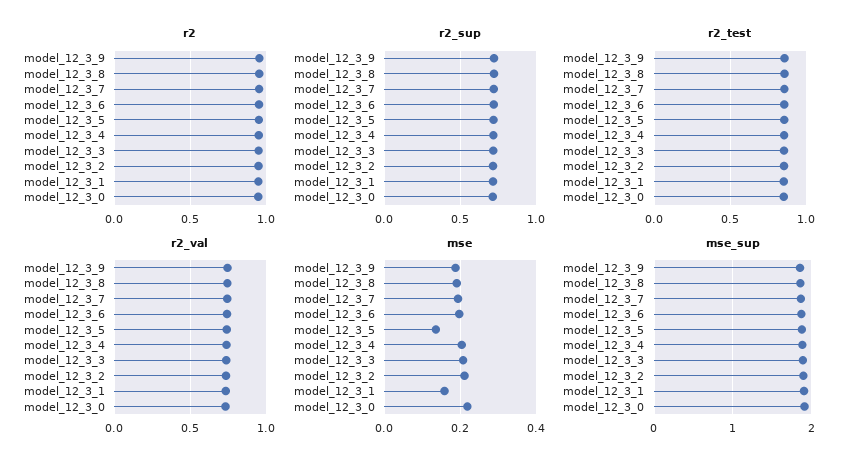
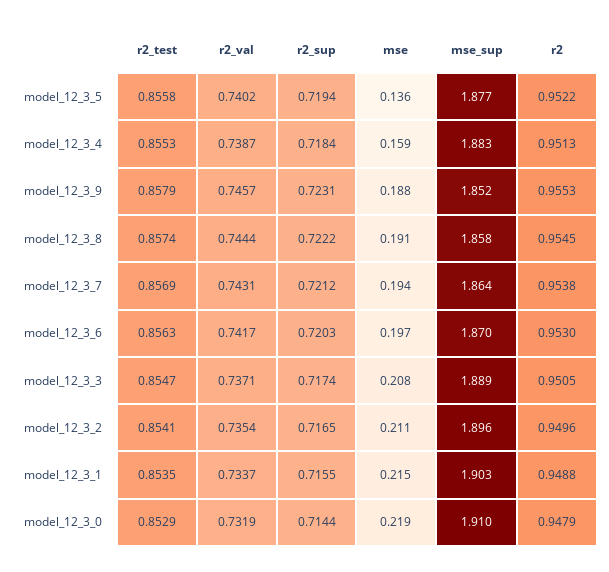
  {
    "r2": {
      "model_12_3_9": 0.9553,
      "model_12_3_8": 0.9545,
      "model_12_3_7": 0.9538,
      "model_12_3_6": 0.953,
      "model_12_3_5": 0.9522,
      "model_12_3_4": 0.9513,
      "model_12_3_3": 0.9505,
      "model_12_3_2": 0.9496,
      "model_12_3_1": 0.9488,
      "model_12_3_0": 0.9479
    },
    "r2_sup": {
      "model_12_3_9": 0.7231,
      "model_12_3_8": 0.7222,
      "model_12_3_7": 0.7212,
      "model_12_3_6": 0.7203,
      "model_12_3_5": 0.7194,
      "model_12_3_4": 0.7184,
      "model_12_3_3": 0.7174,
      "model_12_3_2": 0.7165,
      "model_12_3_1": 0.7155,
      "model_12_3_0": 0.7144
    },
    "r2_test": {
      "model_12_3_9": 0.8579,
      "model_12_3_8": 0.8574,
      "model_12_3_7": 0.8569,
      "model_12_3_6": 0.8563,
      "model_12_3_5": 0.8558,
      "model_12_3_4": 0.8553,
      "model_12_3_3": 0.8547,
      "model_12_3_2": 0.8541,
      "model_12_3_1": 0.8535,
      "model_12_3_0": 0.8529
    },
    "r2_val": {
      "model_12_3_9": 0.7457,
      "model_12_3_8": 0.7444,
      "model_12_3_7": 0.7431,
      "model_12_3_6": 0.7417,
      "model_12_3_5": 0.7402,
      "model_12_3_4": 0.7387,
      "model_12_3_3": 0.7371,
      "model_12_3_2": 0.7354,
      "model_12_3_1": 0.7337,
      "model_12_3_0": 0.7319
    },
    "mse": {
      "model_12_3_9": 0.188,
      "model_12_3_8": 0.191,
      "model_12_3_7": 0.194,
      "model_12_3_6": 0.197,
      "model_12_3_5": 0.136,
-     "model_12_3_4": 0.2,
+     "model_12_3_4": 0.159,
      "model_12_3_3": 0.208,
      "model_12_3_2": 0.211,
-     "model_12_3_1": 0.16,
+     "model_12_3_1": 0.215,
      "model_12_3_0": 0.219
    },
    "mse_sup": {
      "model_12_3_9": 1.852,
      "model_12_3_8": 1.858,
      "model_12_3_7": 1.864,
      "model_12_3_6": 1.87,
      "model_12_3_5": 1.877,
      "model_12_3_4": 1.883,
      "model_12_3_3": 1.889,
      "model_12_3_2": 1.896,
      "model_12_3_1": 1.903,
      "model_12_3_0": 1.91
    }
  }

